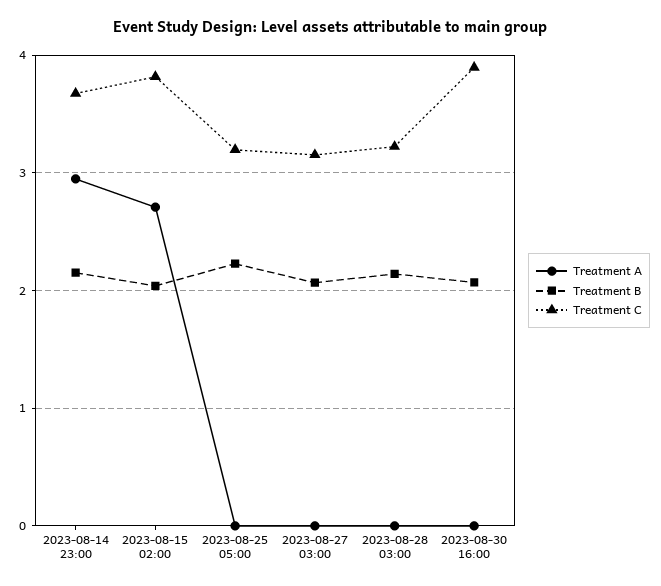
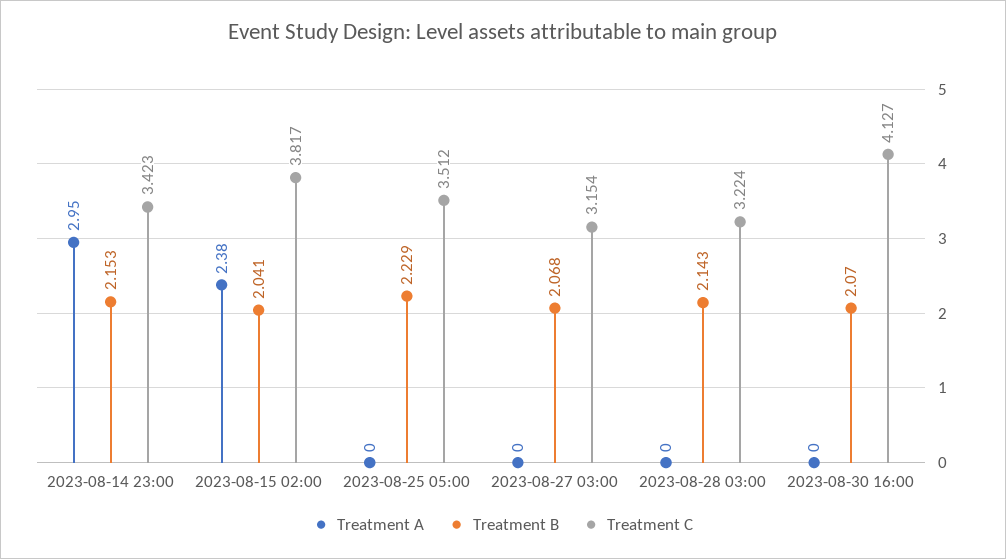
  {
    "Treatment A": {
      "2023-08-14 23:00": 2.95,
-     "2023-08-15 02:00": 2.7,
+     "2023-08-15 02:00": 2.38,
      "2023-08-25 05:00": 0,
      "2023-08-27 03:00": 0,
      "2023-08-28 03:00": 0,
      "2023-08-30 16:00": 0
    },
    "Treatment B": {
      "2023-08-14 23:00": 2.153,
      "2023-08-15 02:00": 2.041,
      "2023-08-25 05:00": 2.229,
      "2023-08-27 03:00": 2.068,
      "2023-08-28 03:00": 2.143,
      "2023-08-30 16:00": 2.07
    },
    "Treatment C": {
-     "2023-08-14 23:00": 3.7,
+     "2023-08-14 23:00": 3.423,
      "2023-08-15 02:00": 3.817,
-     "2023-08-25 05:00": 3.2,
+     "2023-08-25 05:00": 3.512,
      "2023-08-27 03:00": 3.154,
      "2023-08-28 03:00": 3.224,
-     "2023-08-30 16:00": 3.9
+     "2023-08-30 16:00": 4.127
    }
  }

